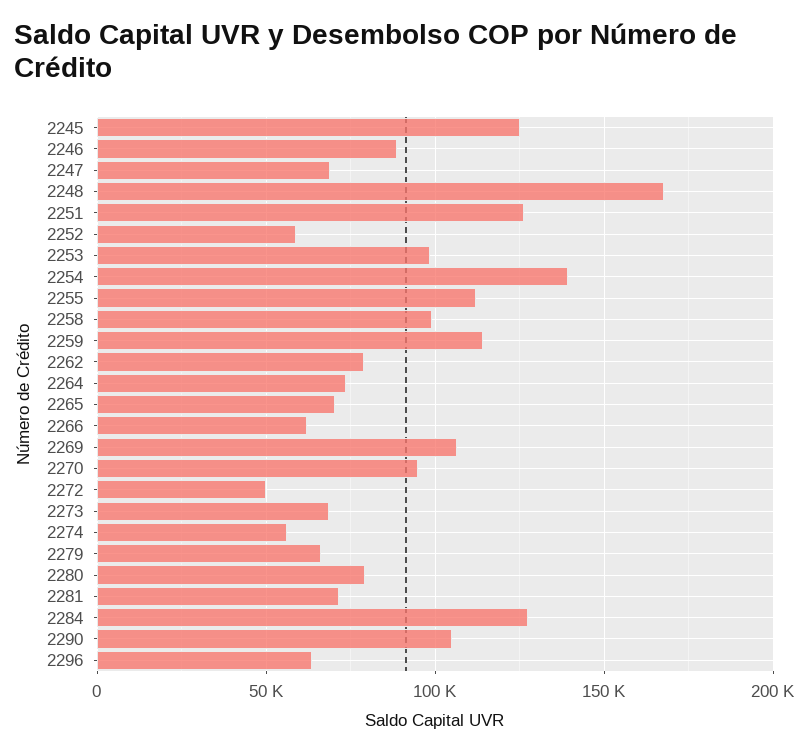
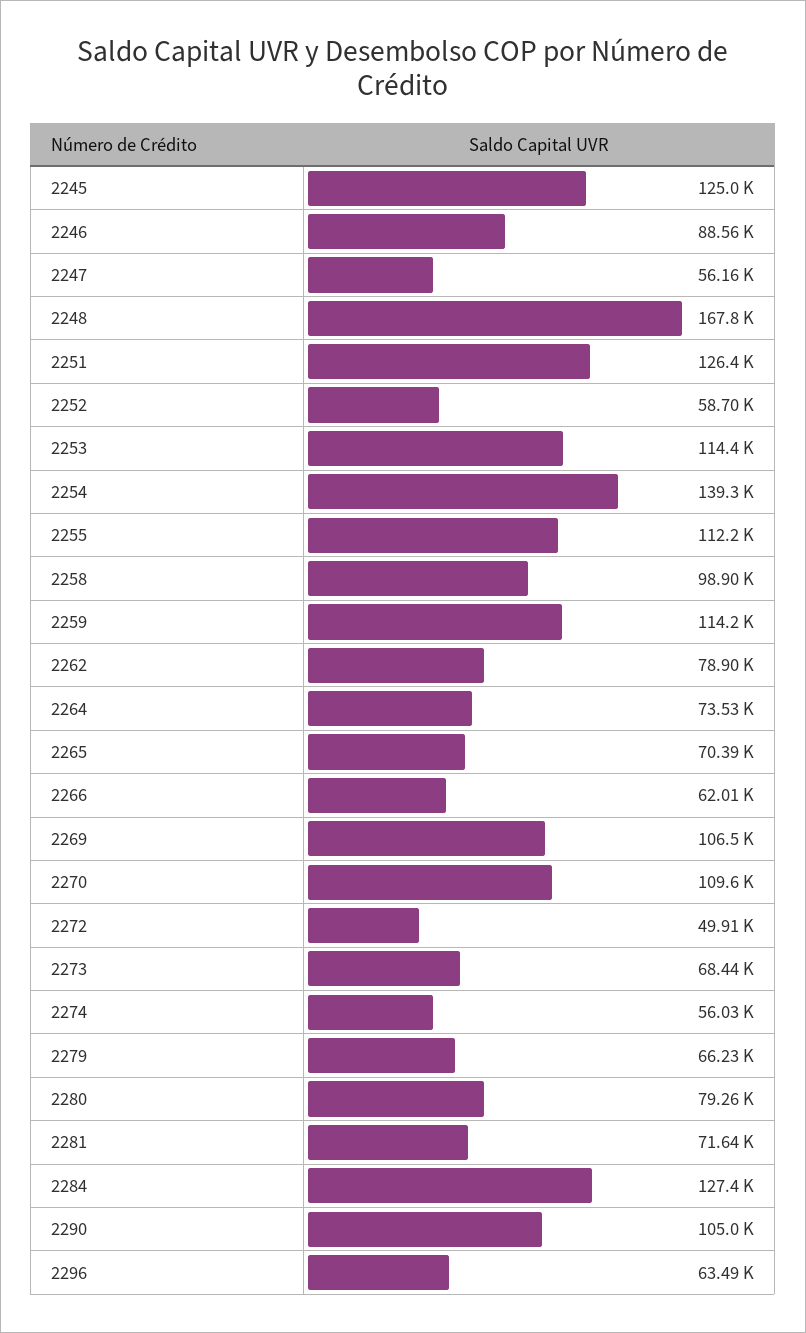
  {
    "2245": 125000,
    "2246": 88560,
-   "2247": 70000,
+   "2247": 56160,
    "2248": 167800,
    "2251": 126400,
    "2252": 58700,
-   "2253": 100000,
+   "2253": 114400,
    "2254": 139300,
    "2255": 112200,
    "2258": 98900,
    "2259": 114200,
    "2262": 78900,
    "2264": 73530,
    "2265": 70390,
    "2266": 62010,
    "2269": 106500,
-   "2270": 95000,
+   "2270": 109600,
    "2272": 49910,
    "2273": 68440,
    "2274": 56030,
    "2279": 66230,
    "2280": 79260,
    "2281": 71640,
    "2284": 127400,
    "2290": 105000,
    "2296": 63490
  }

